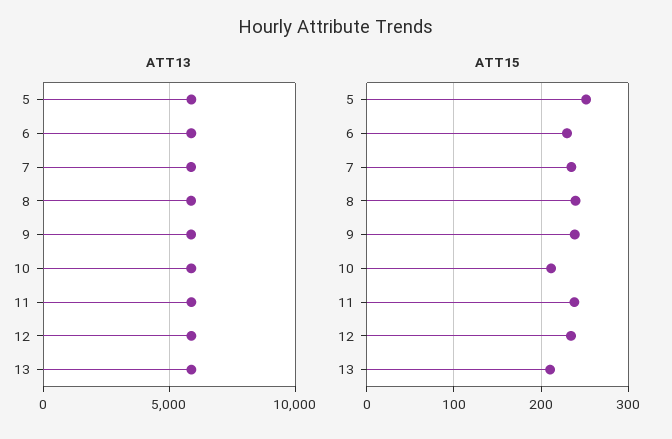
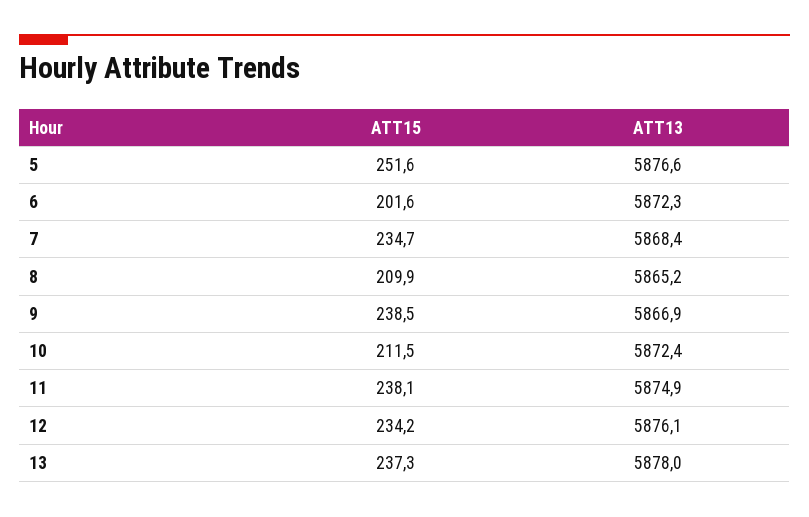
  {
    "ATT13": {
      "5": 5876.6,
      "6": 5872.3,
      "7": 5868.4,
      "8": 5865.2,
      "9": 5866.9,
      "10": 5872.4,
      "11": 5874.9,
      "12": 5876.1,
      "13": 5878
    },
    "ATT15": {
      "5": 251.6,
-     "6": 230,
+     "6": 201.6,
      "7": 234.7,
-     "8": 240,
+     "8": 209.9,
      "9": 238.5,
      "10": 211.5,
      "11": 238.1,
      "12": 234.2,
-     "13": 210
+     "13": 237.3
    }
  }

